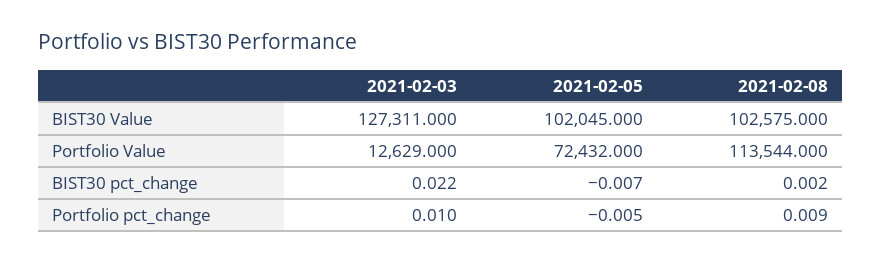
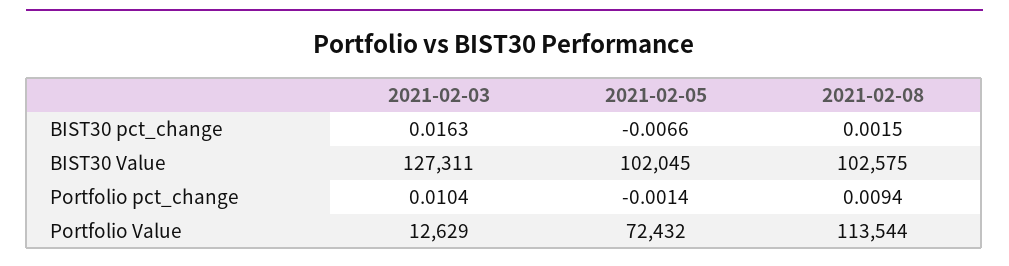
  {
    "2021-02-03": {
      "BIST30 Value": 127311,
      "Portfolio Value": 12629,
-     "BIST30 pct_change": 0.022,
+     "BIST30 pct_change": 0.0163,
      "Portfolio pct_change": 0.0104
    },
    "2021-02-05": {
      "BIST30 Value": 102045,
      "Portfolio Value": 72432,
      "BIST30 pct_change": -0.0066,
-     "Portfolio pct_change": -0.005
+     "Portfolio pct_change": -0.0014
    },
    "2021-02-08": {
      "BIST30 Value": 102575,
      "Portfolio Value": 113544,
      "BIST30 pct_change": 0.0015,
      "Portfolio pct_change": 0.0094
    }
  }

